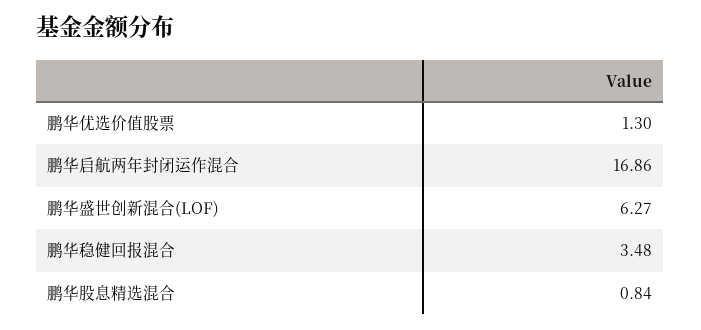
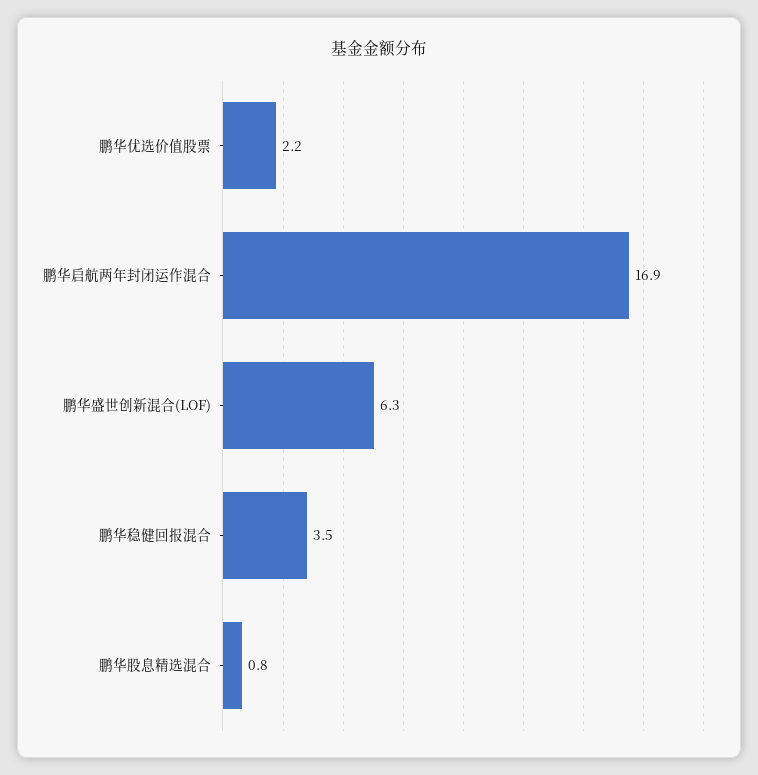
  {
-   "鹏华优选价值股票": 1.3,
+   "鹏华优选价值股票": 2.2,
    "鹏华启航两年封闭运作混合": 16.86,
    "鹏华盛世创新混合(LOF)": 6.27,
    "鹏华稳健回报混合": 3.48,
    "鹏华股息精选混合": 0.84
  }

